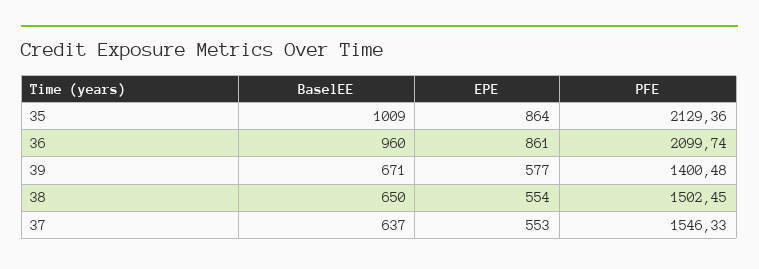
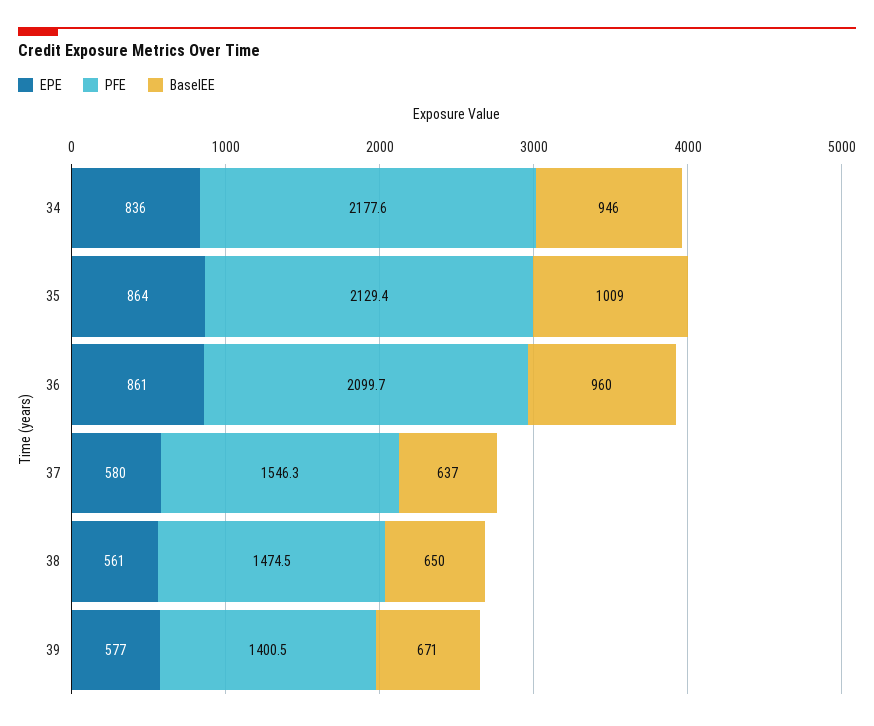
  {
    "BaselEE": {
      "35": 1009,
      "36": 960,
      "39": 671,
      "38": 650,
-     "37": 637
+     "37": 637,
+     "34": 946
    },
    "EPE": {
      "35": 864,
      "36": 861,
      "39": 577,
-     "38": 554,
+     "38": 561,
-     "37": 553
+     "37": 580,
+     "34": 836
    },
    "PFE": {
      "35": 2129.36,
      "36": 2099.74,
      "39": 1400.48,
-     "38": 1502.45,
+     "38": 1474.5,
-     "37": 1546.33
+     "37": 1546.33,
+     "34": 2177.6
    }
  }

